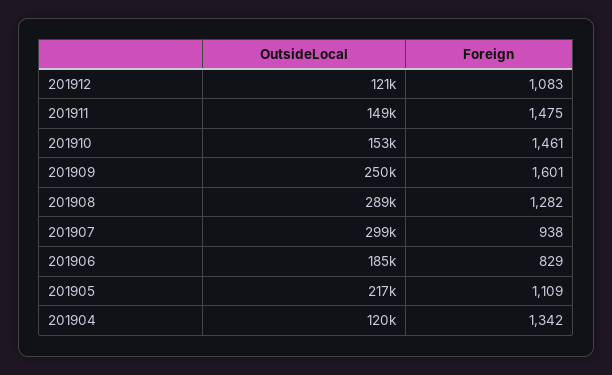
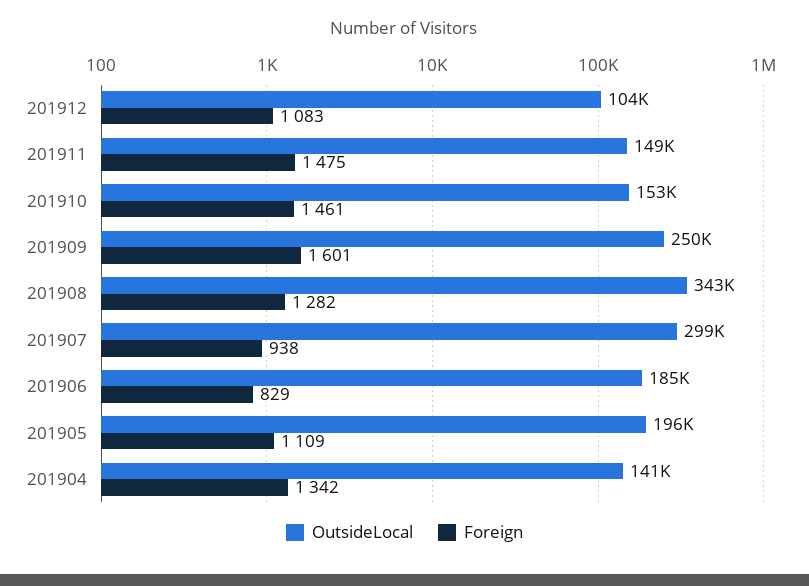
  {
    "OutsideLocal": {
-     "201912": 121000,
+     "201912": 104000,
      "201911": 149000,
      "201910": 153000,
      "201909": 250000,
-     "201908": 289000,
+     "201908": 343000,
      "201907": 299000,
      "201906": 185000,
-     "201905": 217000,
+     "201905": 196000,
-     "201904": 120000
+     "201904": 141000
    },
    "Foreign": {
      "201912": 1083,
      "201911": 1475,
      "201910": 1461,
      "201909": 1601,
      "201908": 1282,
      "201907": 938,
      "201906": 829,
      "201905": 1109,
      "201904": 1342
    }
  }

